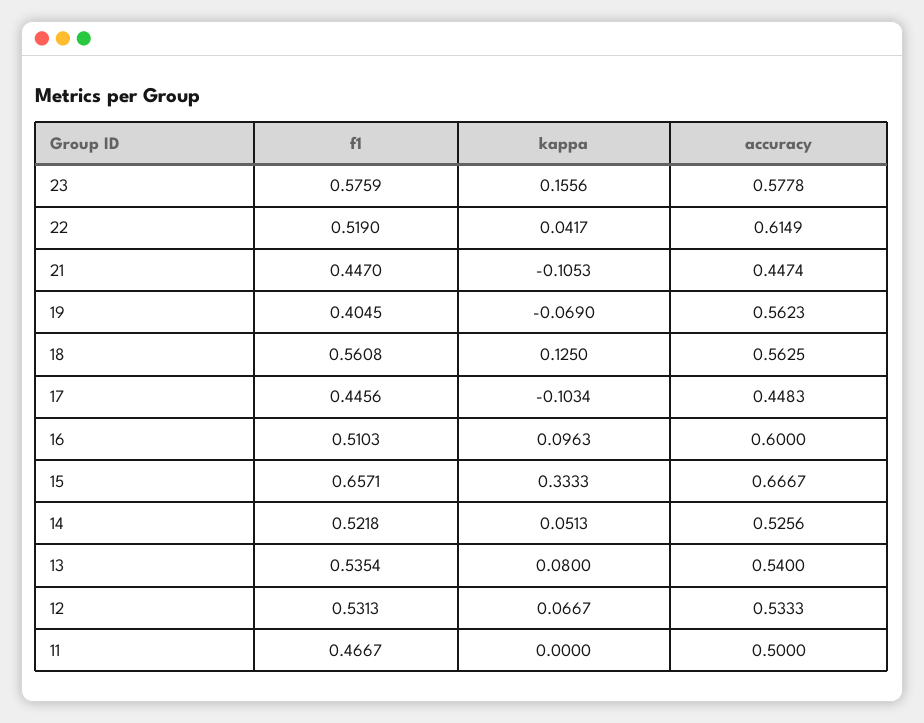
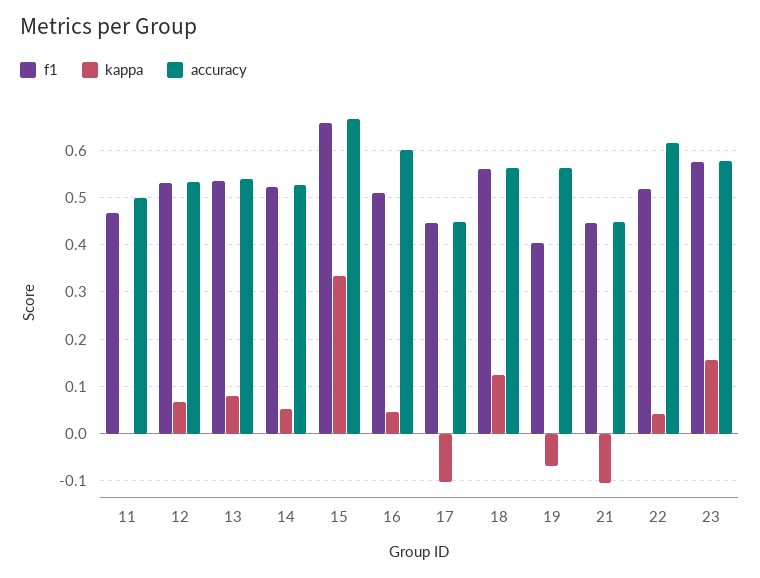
  {
    "f1": {
      "23": 0.5759,
      "22": 0.519,
      "21": 0.447,
      "19": 0.4045,
      "18": 0.5608,
      "17": 0.4456,
      "16": 0.5103,
      "15": 0.6571,
      "14": 0.5218,
      "13": 0.5354,
      "12": 0.5313,
      "11": 0.4667
    },
    "kappa": {
      "23": 0.1556,
      "22": 0.0417,
      "21": -0.1053,
      "19": -0.069,
      "18": 0.125,
      "17": -0.1034,
-     "16": 0.0963,
+     "16": 0.04,
      "15": 0.3333,
      "14": 0.0513,
      "13": 0.08,
      "12": 0.0667,
      "11": 0
    },
    "accuracy": {
      "23": 0.5778,
      "22": 0.6149,
      "21": 0.4474,
      "19": 0.5623,
      "18": 0.5625,
      "17": 0.4483,
      "16": 0.6,
      "15": 0.6667,
      "14": 0.5256,
      "13": 0.54,
      "12": 0.5333,
      "11": 0.5
    }
  }

